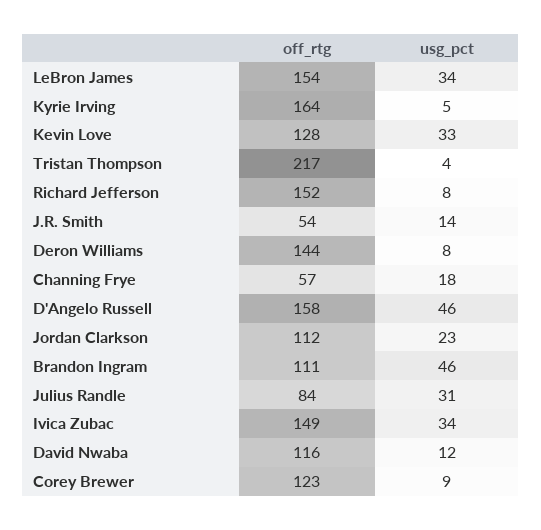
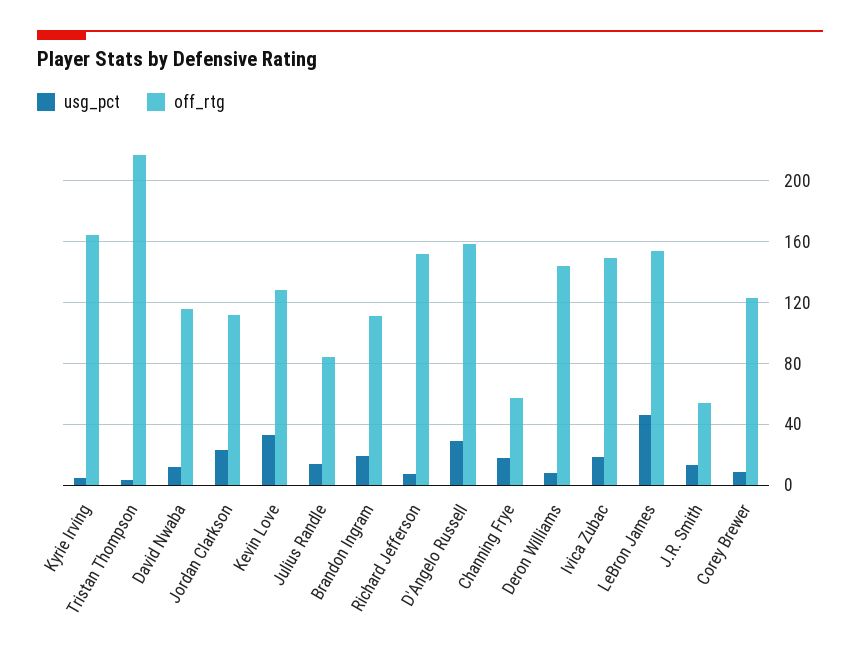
  {
    "off_rtg": {
      "LeBron James": 154,
      "Kyrie Irving": 164,
      "Kevin Love": 128,
      "Tristan Thompson": 217,
      "Richard Jefferson": 152,
      "J.R. Smith": 54,
      "Deron Williams": 144,
      "Channing Frye": 57,
      "D'Angelo Russell": 158,
      "Jordan Clarkson": 112,
      "Brandon Ingram": 111,
      "Julius Randle": 84,
      "Ivica Zubac": 149,
      "David Nwaba": 116,
      "Corey Brewer": 123
    },
    "usg_pct": {
-     "LeBron James": 34,
+     "LeBron James": 45,
      "Kyrie Irving": 5,
      "Kevin Love": 33,
      "Tristan Thompson": 4,
      "Richard Jefferson": 8,
      "J.R. Smith": 14,
      "Deron Williams": 8,
      "Channing Frye": 18,
-     "D'Angelo Russell": 46,
+     "D'Angelo Russell": 30,
      "Jordan Clarkson": 23,
-     "Brandon Ingram": 46,
+     "Brandon Ingram": 20,
-     "Julius Randle": 31,
+     "Julius Randle": 15,
-     "Ivica Zubac": 34,
+     "Ivica Zubac": 20,
      "David Nwaba": 12,
      "Corey Brewer": 9
    }
  }

